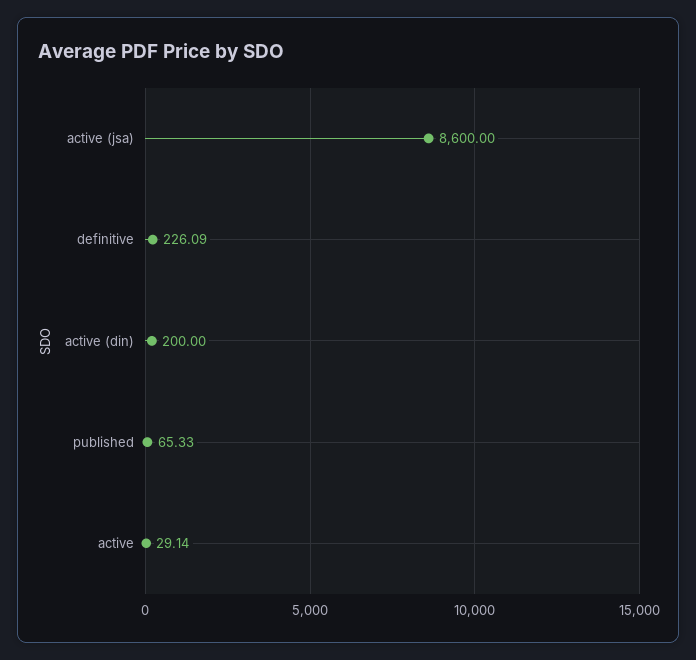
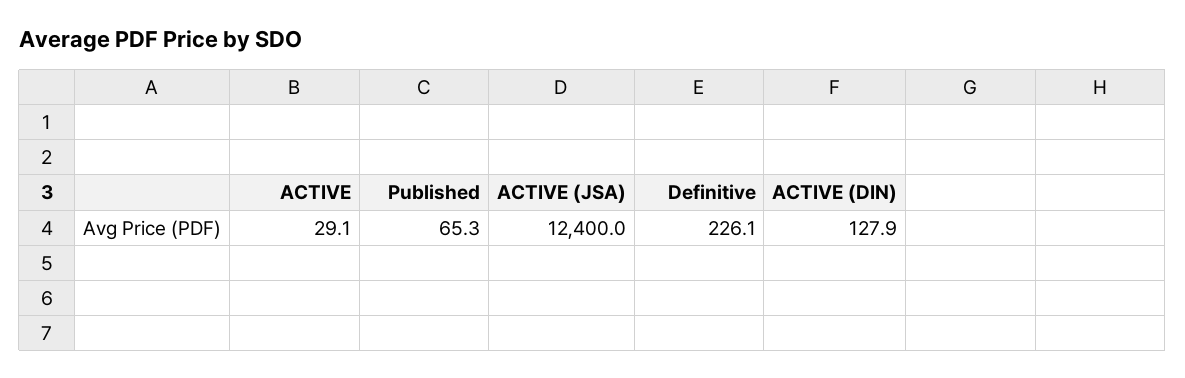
  {
-   "active (jsa)": 8600,
+   "active (jsa)": 12400,
    "definitive": 226.09,
-   "active (din)": 200,
+   "active (din)": 127.9,
    "published": 65.33,
    "active": 29.14
  }

